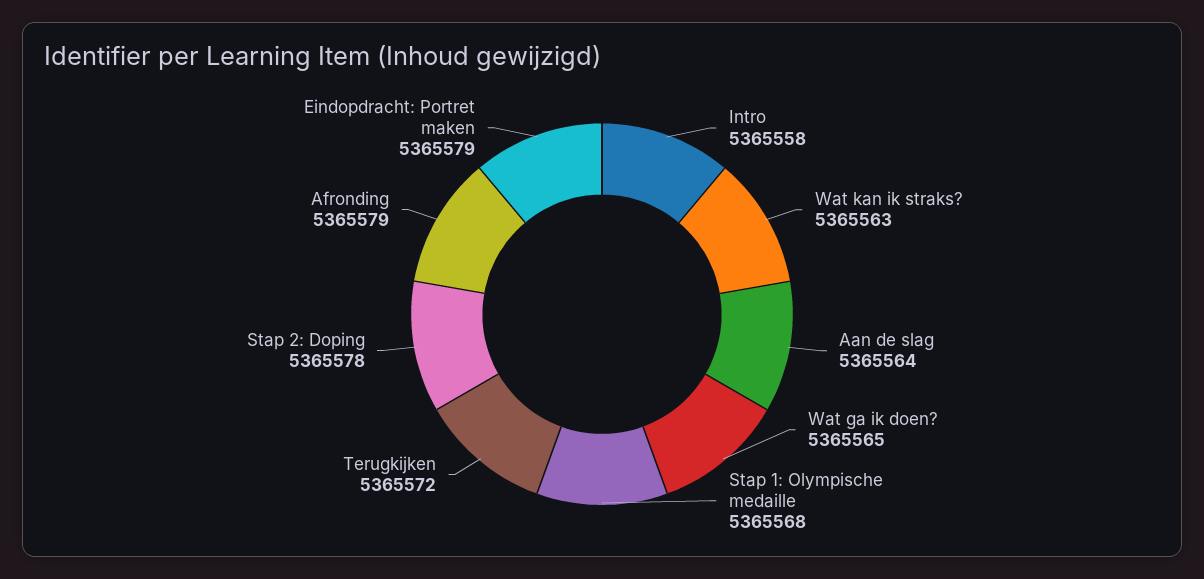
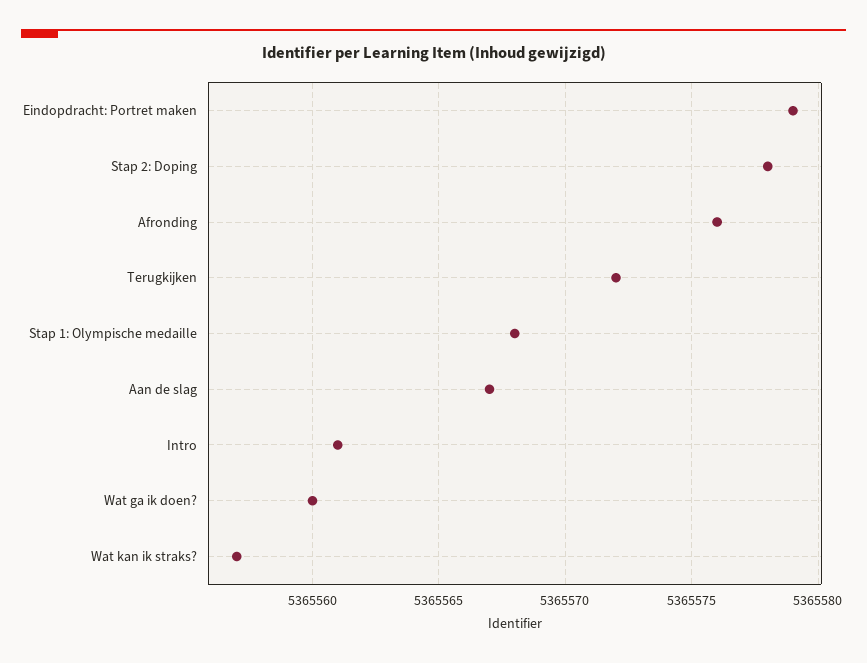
  {
-   "Intro": 5365558,
+   "Intro": 5365561,
-   "Wat kan ik straks?": 5365563,
+   "Wat kan ik straks?": 5365557,
-   "Aan de slag": 5365564,
+   "Aan de slag": 5365567,
-   "Wat ga ik doen?": 5365565,
+   "Wat ga ik doen?": 5365560,
    "Stap 1: Olympische medaille": 5365568,
    "Terugkijken": 5365572,
    "Stap 2: Doping": 5365578,
-   "Afronding": 5365579,
+   "Afronding": 5365576,
    "Eindopdracht: Portret maken": 5365579
  }

